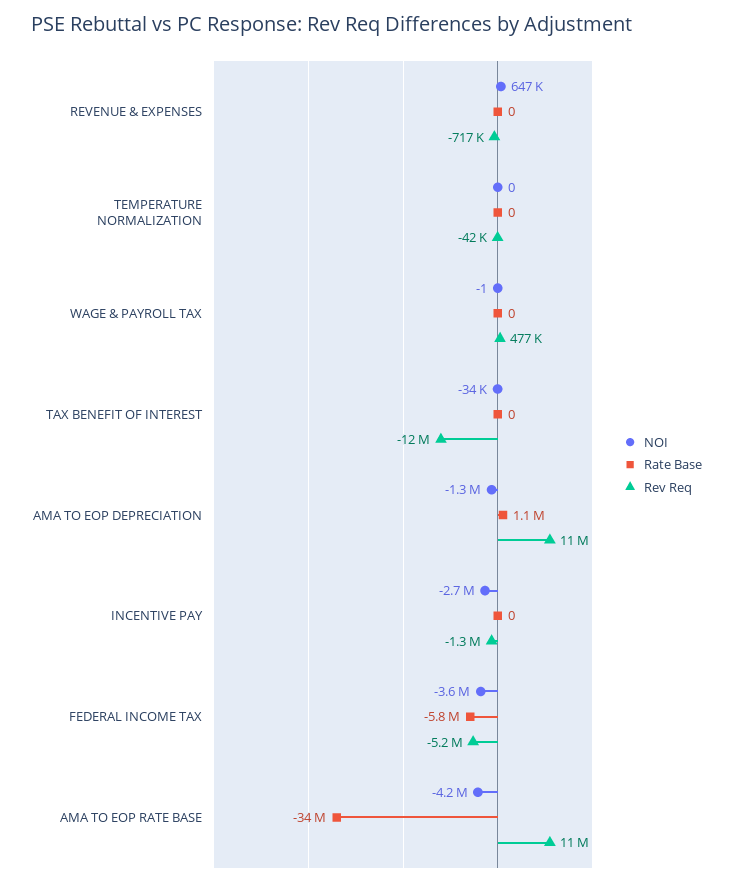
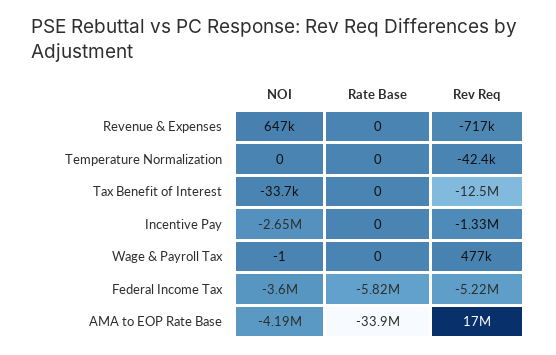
  {
    "NOI": {
      "REVENUE & EXPENSES": 647000,
      "TEMPERATURE NORMALIZATION": 0,
      "WAGE & PAYROLL TAX": -1,
      "TAX BENEFIT OF INTEREST": -33700,
-     "AMA TO EOP DEPRECIATION": -1300000,
      "INCENTIVE PAY": -2650000,
      "FEDERAL INCOME TAX": -3600000,
      "AMA TO EOP RATE BASE": -4190000
    },
    "Rate Base": {
      "REVENUE & EXPENSES": 0,
      "TEMPERATURE NORMALIZATION": 0,
      "WAGE & PAYROLL TAX": 0,
      "TAX BENEFIT OF INTEREST": 0,
-     "AMA TO EOP DEPRECIATION": 1100000,
      "INCENTIVE PAY": 0,
      "FEDERAL INCOME TAX": -5820000,
      "AMA TO EOP RATE BASE": -33900000
    },
    "Rev Req": {
      "REVENUE & EXPENSES": -717000,
      "TEMPERATURE NORMALIZATION": -42400,
      "WAGE & PAYROLL TAX": 477000,
      "TAX BENEFIT OF INTEREST": -12500000,
-     "AMA TO EOP DEPRECIATION": 11000000,
      "INCENTIVE PAY": -1330000,
      "FEDERAL INCOME TAX": -5220000,
-     "AMA TO EOP RATE BASE": 11000000
+     "AMA TO EOP RATE BASE": 17000000
    }
  }

